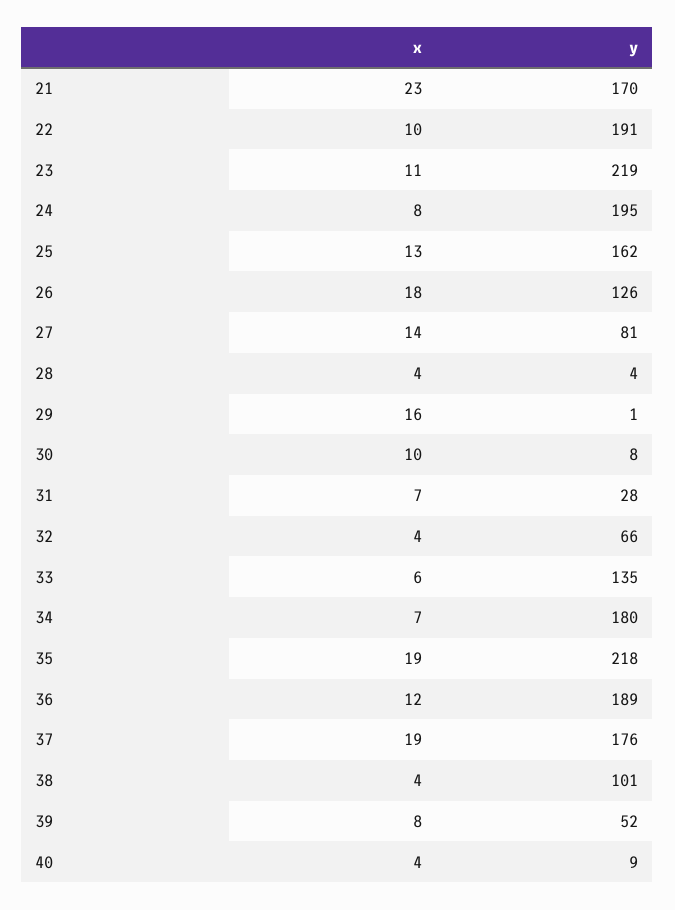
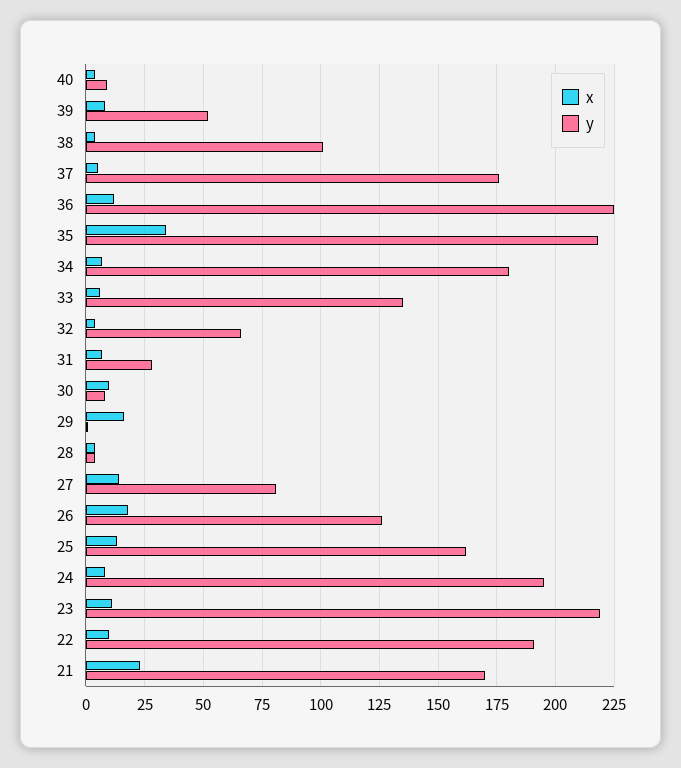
  {
    "x": {
      "21": 23,
      "22": 10,
      "23": 11,
      "24": 8,
      "25": 13,
      "26": 18,
      "27": 14,
      "28": 4,
      "29": 16,
      "30": 10,
      "31": 7,
      "32": 4,
      "33": 6,
      "34": 7,
-     "35": 19,
+     "35": 35,
      "36": 12,
-     "37": 19,
+     "37": 5,
      "38": 4,
      "39": 8,
      "40": 4
    },
    "y": {
      "21": 170,
      "22": 191,
      "23": 219,
      "24": 195,
      "25": 162,
      "26": 126,
      "27": 81,
      "28": 4,
      "29": 1,
      "30": 8,
      "31": 28,
      "32": 66,
      "33": 135,
      "34": 180,
      "35": 218,
-     "36": 189,
+     "36": 225,
      "37": 176,
      "38": 101,
      "39": 52,
      "40": 9
    }
  }

